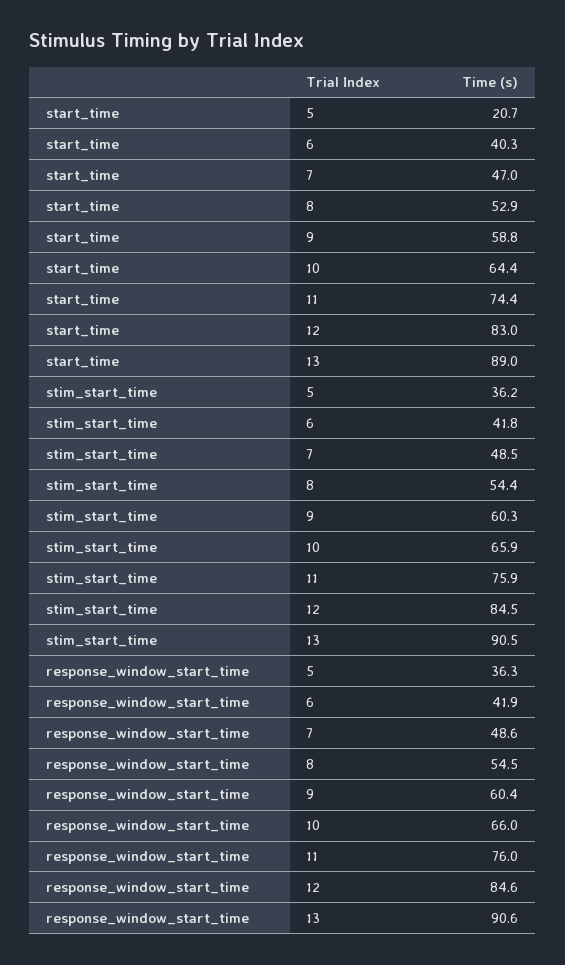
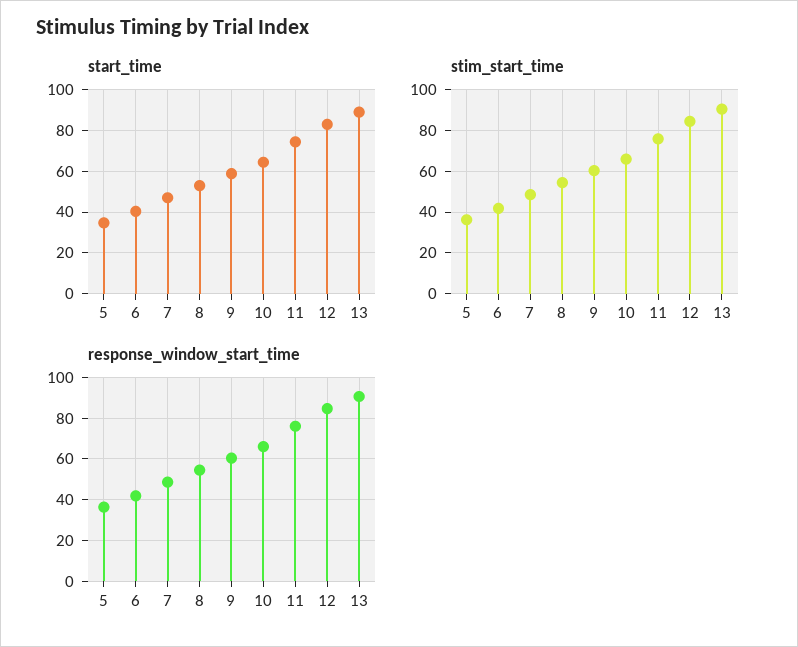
  {
    "start_time": {
-     "5": 20.7,
+     "5": 35,
      "6": 40.3,
      "7": 47,
      "8": 52.9,
      "9": 58.8,
      "10": 64.4,
      "11": 74.4,
      "12": 83,
      "13": 89
    },
    "stim_start_time": {
      "5": 36.2,
      "6": 41.8,
      "7": 48.5,
      "8": 54.4,
      "9": 60.3,
      "10": 65.9,
      "11": 75.9,
      "12": 84.5,
      "13": 90.5
    },
    "response_window_start_time": {
      "5": 36.3,
      "6": 41.9,
      "7": 48.6,
      "8": 54.5,
      "9": 60.4,
      "10": 66,
      "11": 76,
      "12": 84.6,
      "13": 90.6
    }
  }

